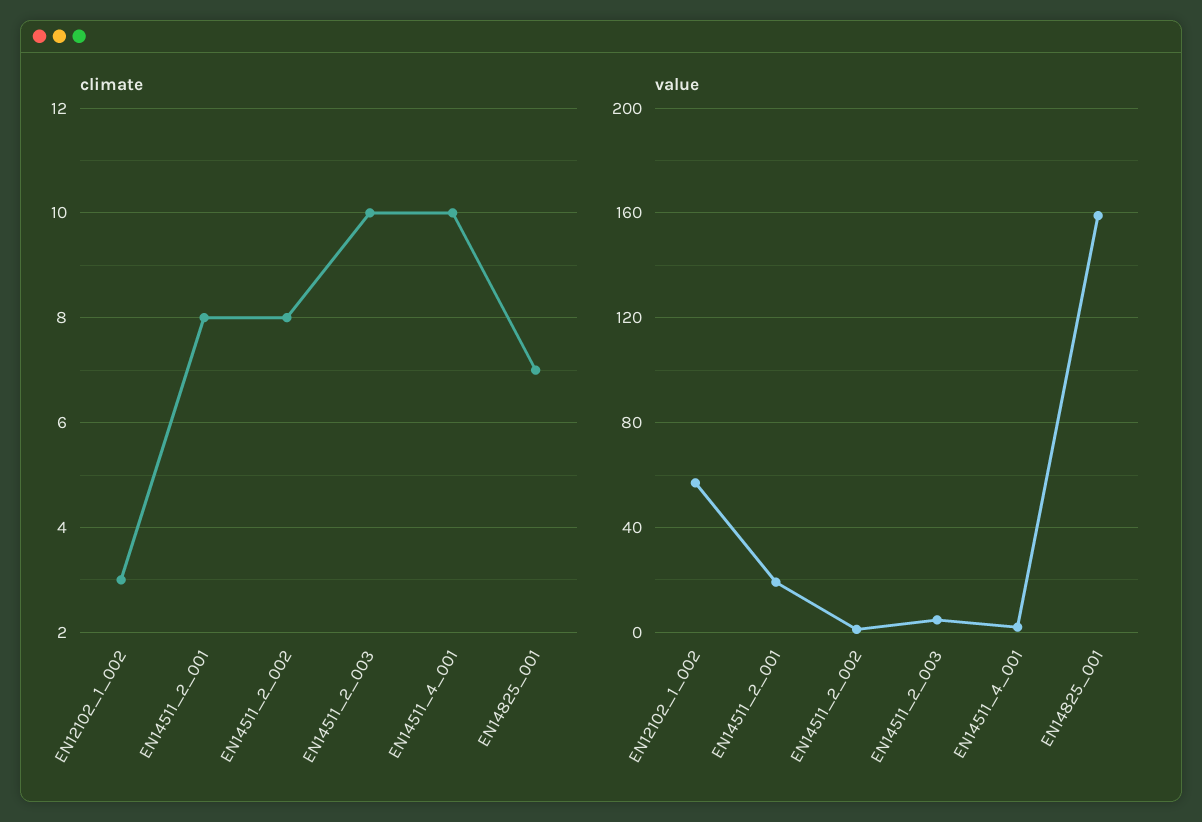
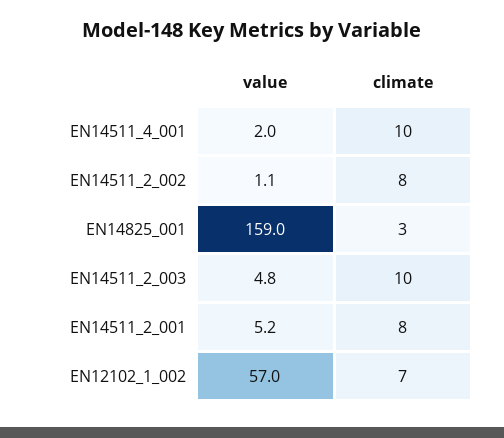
  {
    "climate": {
-     "EN12102_1_002": 3,
+     "EN12102_1_002": 7,
      "EN14511_2_001": 8,
      "EN14511_2_002": 8,
      "EN14511_2_003": 10,
      "EN14511_4_001": 10,
-     "EN14825_001": 7
+     "EN14825_001": 3
    },
    "value": {
      "EN12102_1_002": 57,
-     "EN14511_2_001": 20,
+     "EN14511_2_001": 5.2,
      "EN14511_2_002": 1.1,
      "EN14511_2_003": 4.8,
      "EN14511_4_001": 2,
      "EN14825_001": 159
    }
  }

